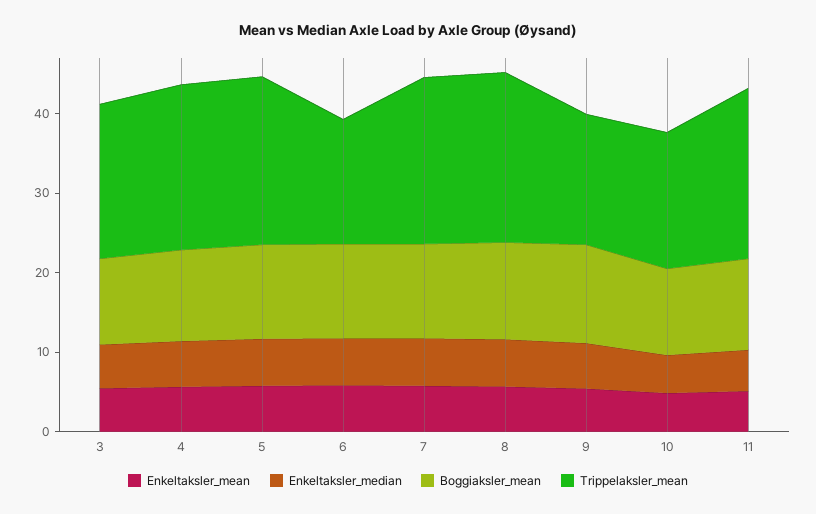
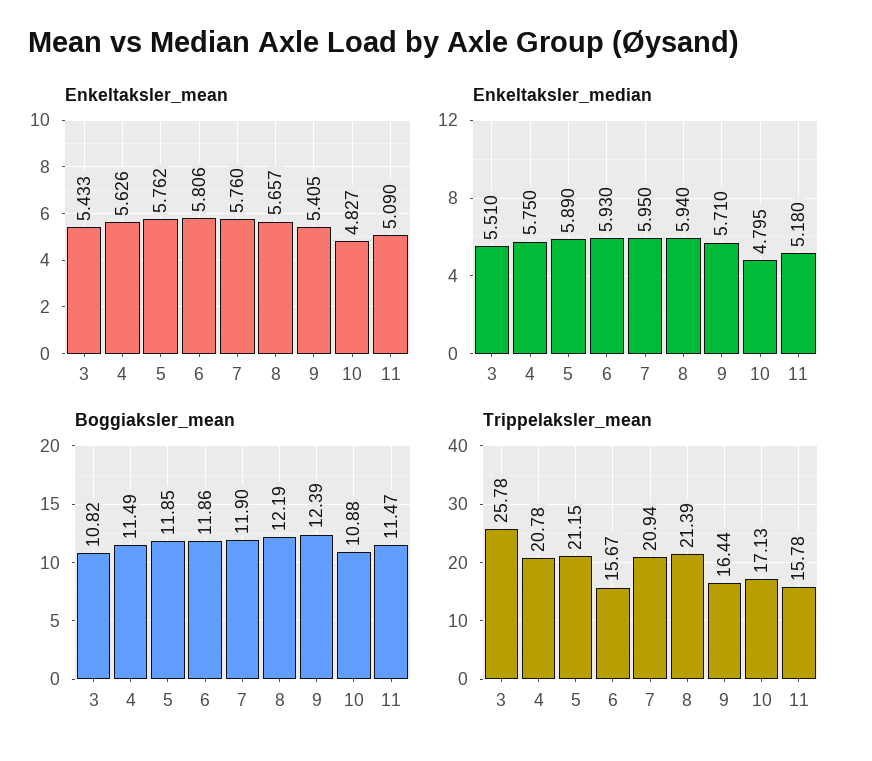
  {
    "Enkeltaksler_mean": {
      "3": 5.433,
      "4": 5.626,
      "5": 5.762,
      "6": 5.806,
      "7": 5.76,
      "8": 5.657,
      "9": 5.405,
      "10": 4.827,
      "11": 5.09
    },
    "Enkeltaksler_median": {
      "3": 5.51,
      "4": 5.75,
      "5": 5.89,
      "6": 5.93,
      "7": 5.95,
      "8": 5.94,
      "9": 5.71,
      "10": 4.795,
      "11": 5.18
    },
    "Boggiaksler_mean": {
      "3": 10.82,
      "4": 11.49,
      "5": 11.85,
      "6": 11.86,
      "7": 11.9,
      "8": 12.19,
      "9": 12.39,
      "10": 10.88,
      "11": 11.47
    },
    "Trippelaksler_mean": {
-     "3": 20,
+     "3": 25.78,
      "4": 20.78,
      "5": 21.15,
      "6": 15.67,
      "7": 20.94,
      "8": 21.39,
      "9": 16.44,
      "10": 17.13,
-     "11": 22
+     "11": 15.78
    }
  }

